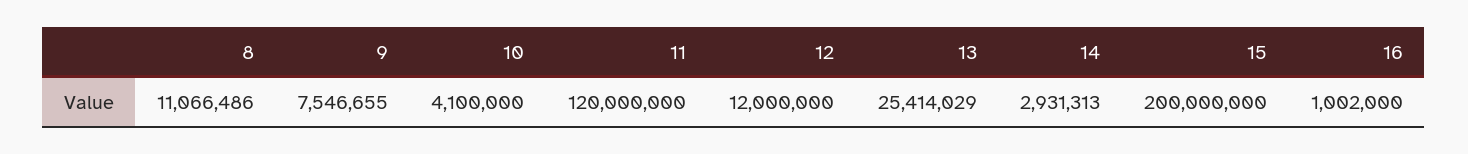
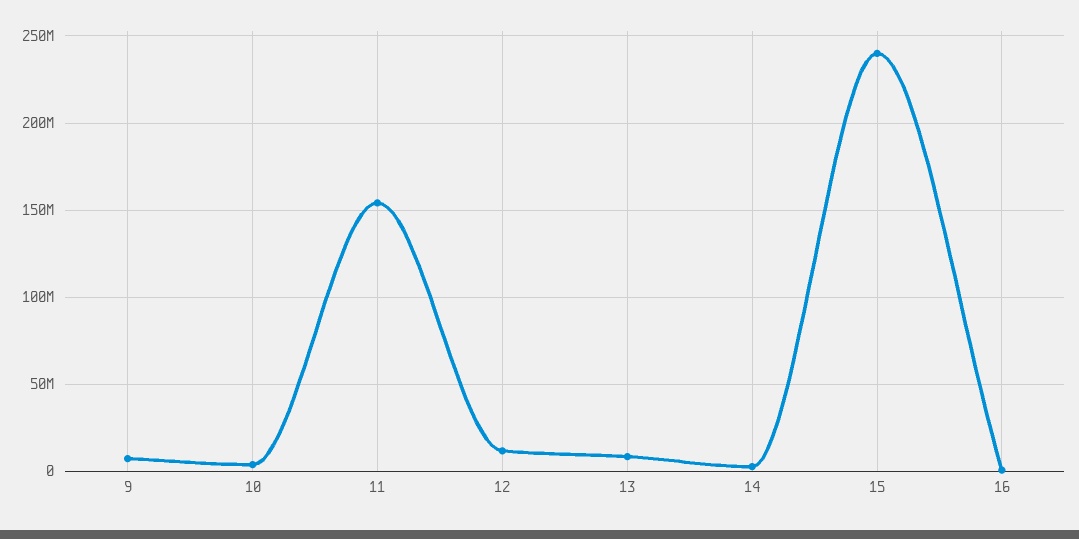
  {
-   "8": 11066486,
    "9": 7546655,
    "10": 4100000,
-   "11": 120000000,
+   "11": 155000000,
    "12": 12000000,
-   "13": 25414029,
+   "13": 10000000,
    "14": 2931313,
-   "15": 200000000,
+   "15": 240000000,
    "16": 1002000
  }

